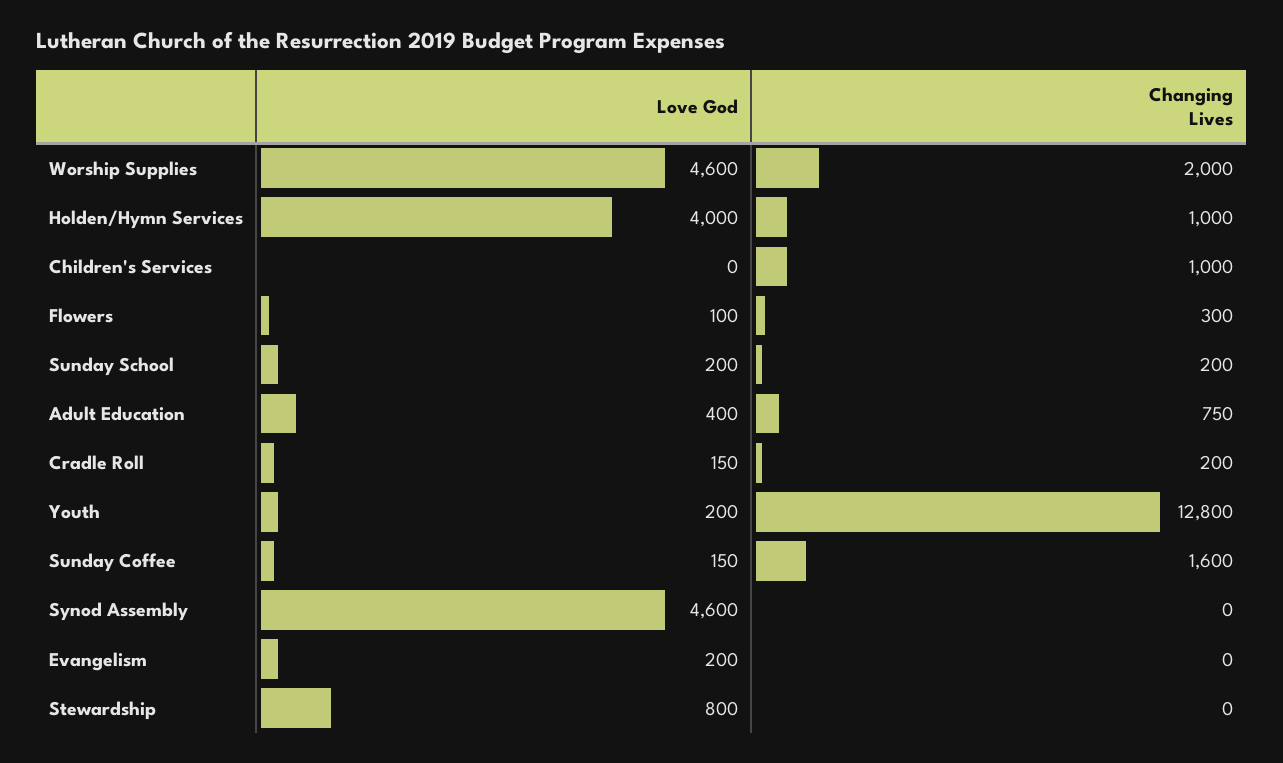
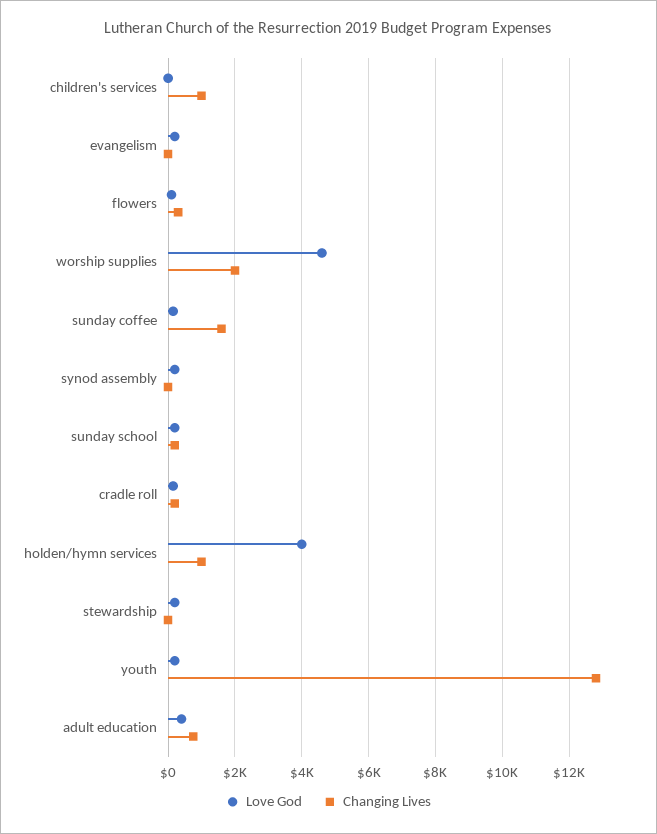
  {
    "Love God": {
      "Worship Supplies": 4600,
      "Holden/Hymn Services": 4000,
      "Children's Services": 0,
      "Flowers": 100,
      "Sunday School": 200,
      "Adult Education": 400,
      "Cradle Roll": 150,
      "Youth": 200,
      "Sunday Coffee": 150,
-     "Synod Assembly": 4600,
+     "Synod Assembly": 200,
      "Evangelism": 200,
-     "Stewardship": 800
+     "Stewardship": 200
    },
    "Changing Lives": {
      "Worship Supplies": 2000,
      "Holden/Hymn Services": 1000,
      "Children's Services": 1000,
      "Flowers": 300,
      "Sunday School": 200,
      "Adult Education": 750,
      "Cradle Roll": 200,
      "Youth": 12800,
      "Sunday Coffee": 1600,
      "Synod Assembly": 0,
      "Evangelism": 0,
      "Stewardship": 0
    }
  }

